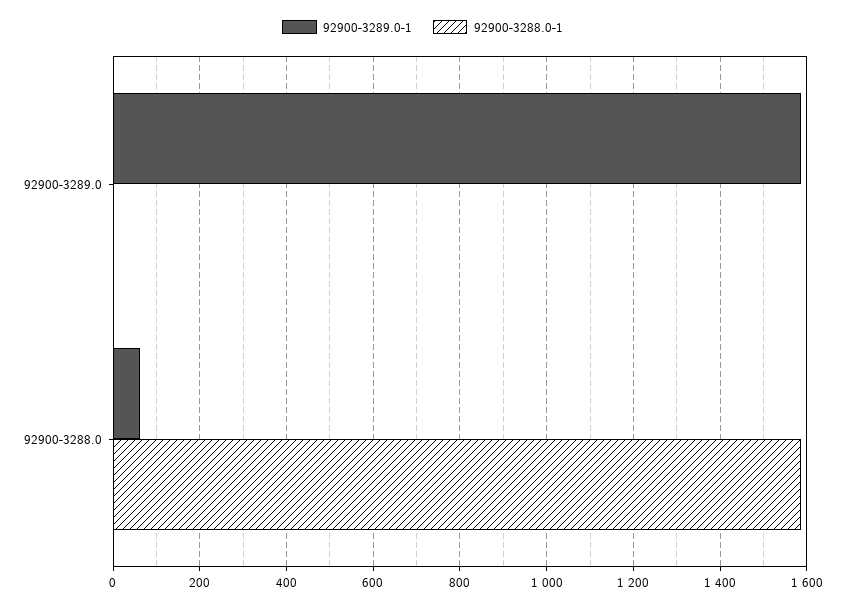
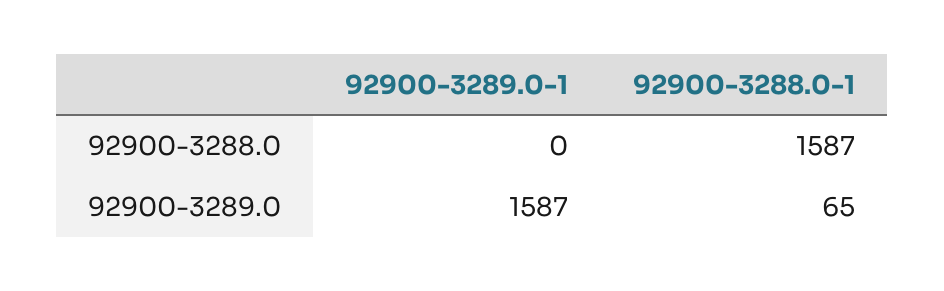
  {
    "92900-3289.0-1": {
      "92900-3289.0": 1587,
-     "92900-3288.0": 60
+     "92900-3288.0": 0
    },
    "92900-3288.0-1": {
-     "92900-3289.0": 0,
+     "92900-3289.0": 65,
      "92900-3288.0": 1587
    }
  }

